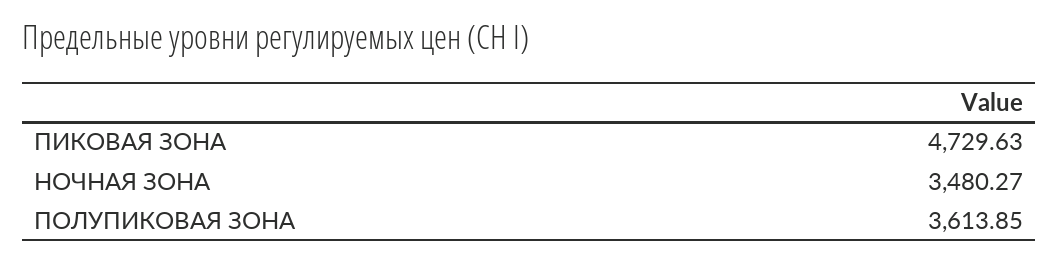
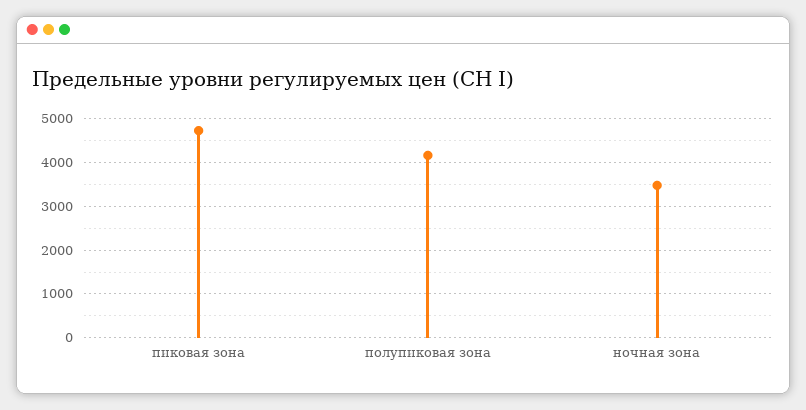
  {
    "ПИКОВАЯ ЗОНА": 4729.63,
    "НОЧНАЯ ЗОНА": 3480.27,
-   "ПОЛУПИКОВАЯ ЗОНА": 3613.85
+   "ПОЛУПИКОВАЯ ЗОНА": 4200
  }

